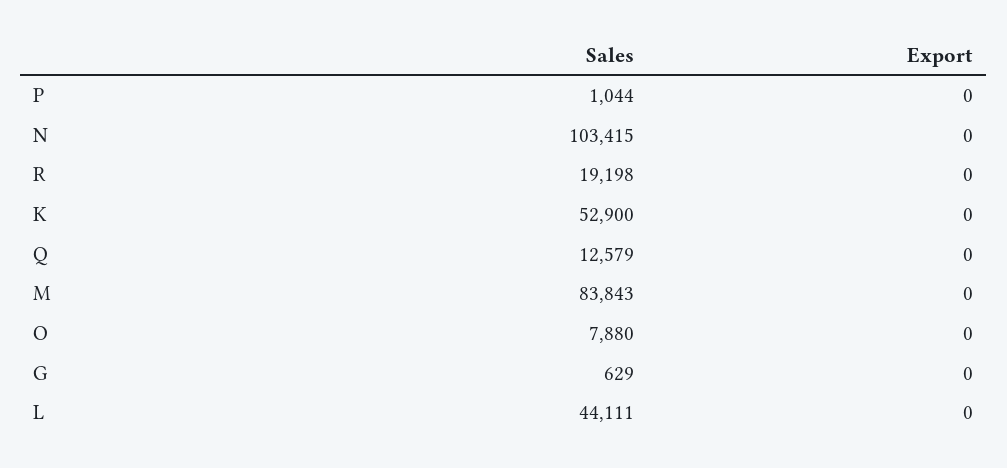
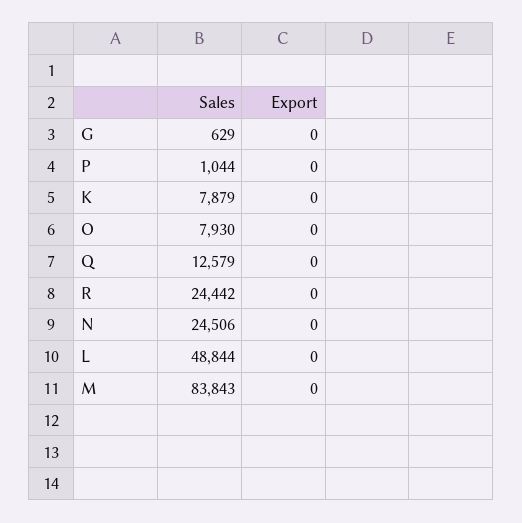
  {
    "Sales": {
      "P": 1044,
-     "N": 103415,
+     "N": 24506,
-     "R": 19198,
+     "R": 24442,
-     "K": 52900,
+     "K": 7879,
      "Q": 12579,
      "M": 83843,
-     "O": 7880,
+     "O": 7930,
      "G": 629,
-     "L": 44111
+     "L": 48844
    },
    "Export": {
      "P": 0,
      "N": 0,
      "R": 0,
      "K": 0,
      "Q": 0,
      "M": 0,
      "O": 0,
      "G": 0,
      "L": 0
    }
  }

